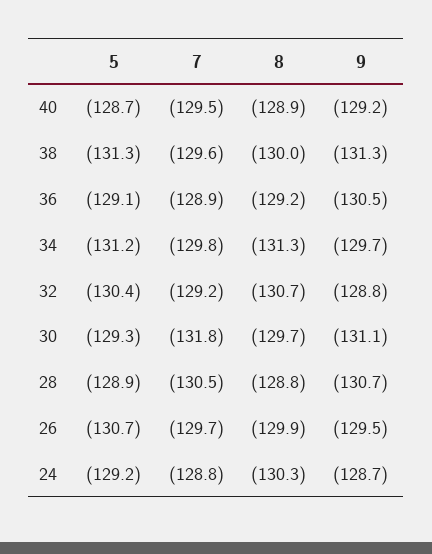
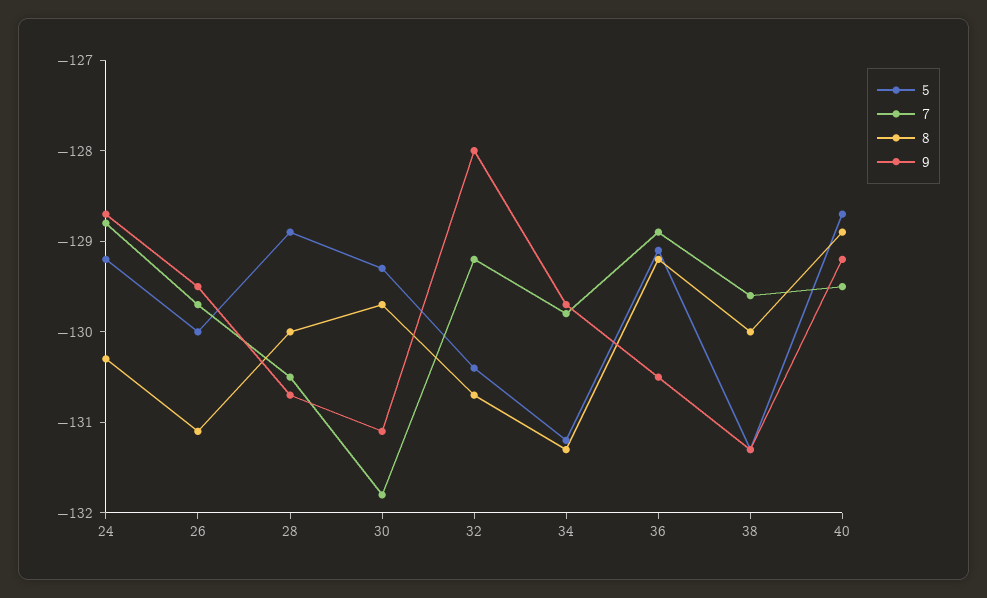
  {
    "5": {
      "40": -128.7,
      "38": -131.3,
      "36": -129.1,
      "34": -131.2,
      "32": -130.4,
      "30": -129.3,
      "28": -128.9,
-     "26": -130.7,
+     "26": -130,
      "24": -129.2
    },
    "7": {
      "40": -129.5,
      "38": -129.6,
      "36": -128.9,
      "34": -129.8,
      "32": -129.2,
      "30": -131.8,
      "28": -130.5,
      "26": -129.7,
      "24": -128.8
    },
    "8": {
      "40": -128.9,
      "38": -130,
      "36": -129.2,
      "34": -131.3,
      "32": -130.7,
      "30": -129.7,
-     "28": -128.8,
+     "28": -130,
-     "26": -129.9,
+     "26": -131.1,
      "24": -130.3
    },
    "9": {
      "40": -129.2,
      "38": -131.3,
      "36": -130.5,
      "34": -129.7,
-     "32": -128.8,
+     "32": -128,
      "30": -131.1,
      "28": -130.7,
      "26": -129.5,
      "24": -128.7
    }
  }

